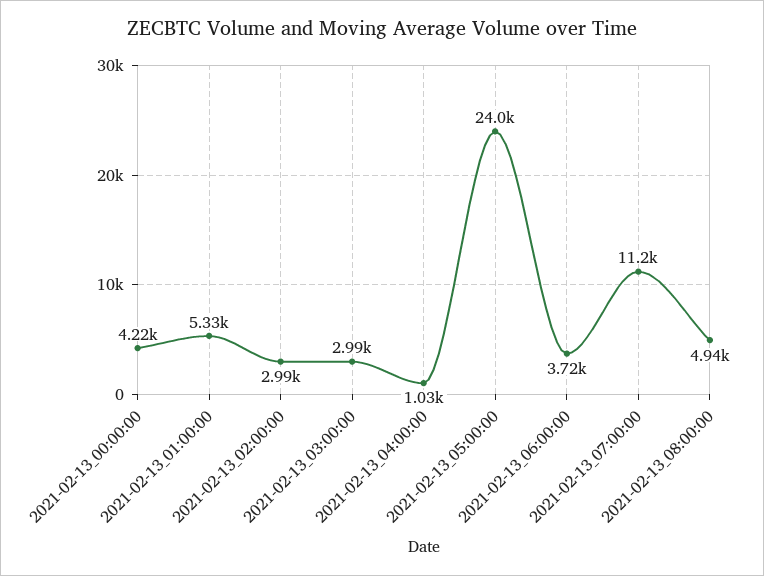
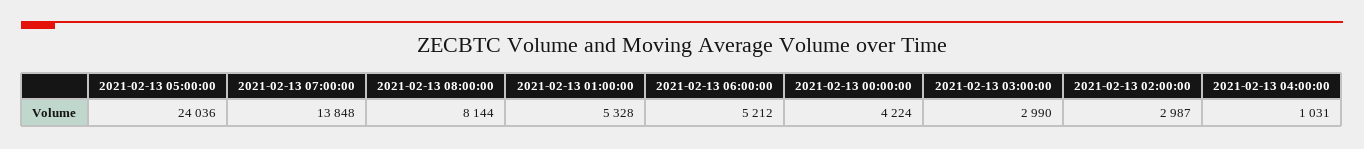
  {
    "2021-02-13_00:00:00": 4224,
    "2021-02-13_01:00:00": 5328,
    "2021-02-13_02:00:00": 2987,
    "2021-02-13_03:00:00": 2990,
    "2021-02-13_04:00:00": 1031,
    "2021-02-13_05:00:00": 24036,
-   "2021-02-13_06:00:00": 3720,
+   "2021-02-13_06:00:00": 5212,
-   "2021-02-13_07:00:00": 11200,
+   "2021-02-13_07:00:00": 13848,
-   "2021-02-13_08:00:00": 4940
+   "2021-02-13_08:00:00": 8144
  }

